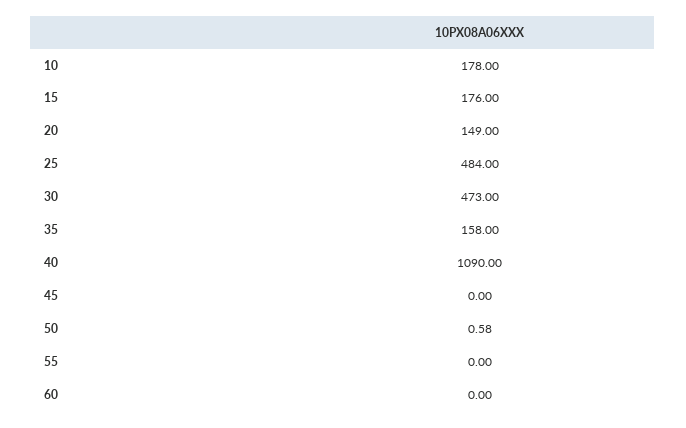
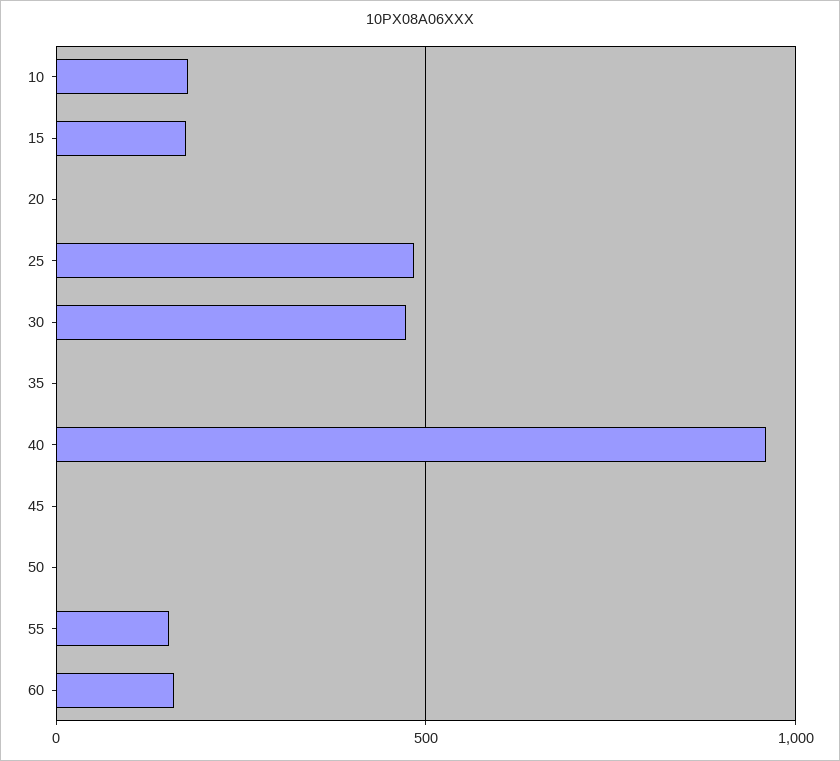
  {
    "10": 178,
    "15": 176,
-   "20": 149,
+   "20": 0,
    "25": 484,
    "30": 473,
-   "35": 158,
+   "35": 0,
-   "40": 1090,
+   "40": 950,
    "45": 0,
    "50": 0.58,
-   "55": 0,
+   "55": 150,
-   "60": 0
+   "60": 150
  }

